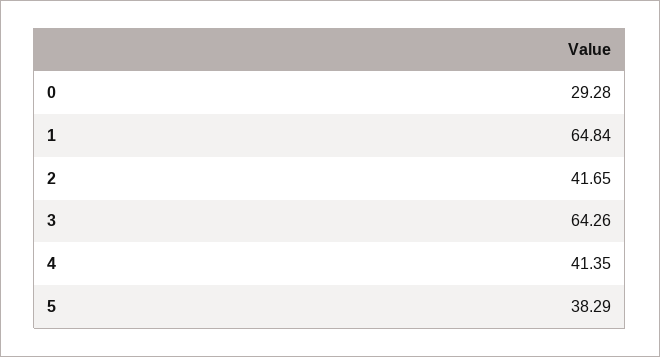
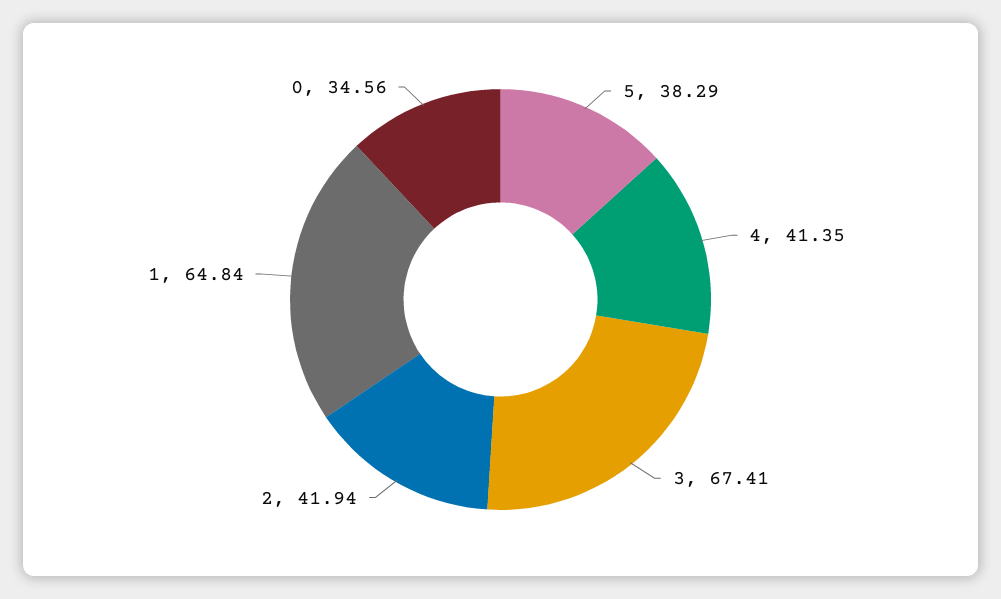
  {
-   "0": 29.28,
+   "0": 34.56,
    "1": 64.84,
-   "2": 41.65,
+   "2": 41.94,
-   "3": 64.26,
+   "3": 67.41,
    "4": 41.35,
    "5": 38.29
  }

